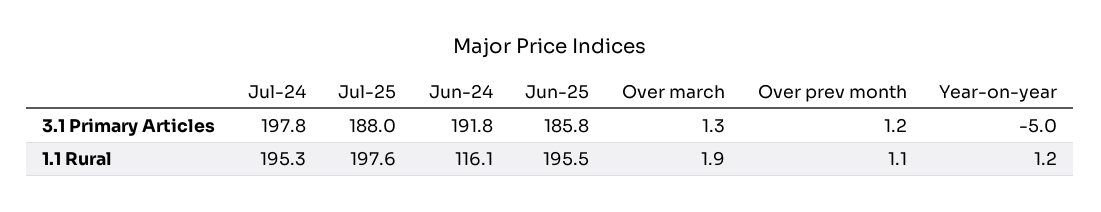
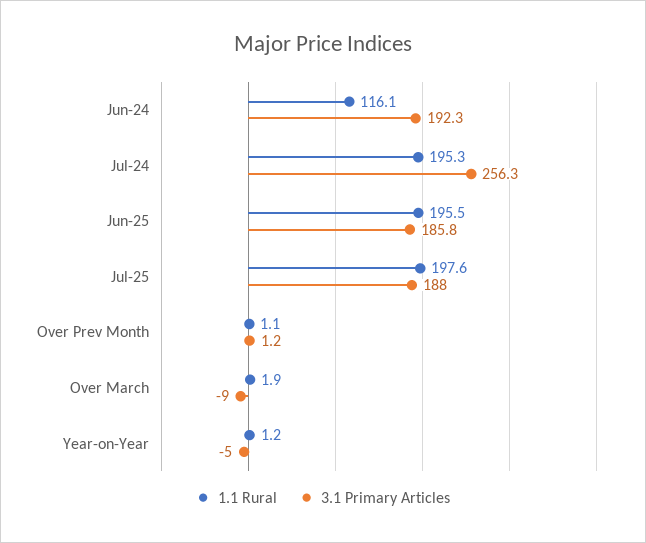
  {
    "3.1 Primary Articles": {
-     "Jul-24": 197.8,
+     "Jul-24": 256.3,
      "Jul-25": 188,
-     "Jun-24": 191.8,
+     "Jun-24": 192.3,
      "Jun-25": 185.8,
-     "Over march": 1.3,
+     "Over march": -9,
      "Over prev month": 1.2,
      "Year-on-year": -5
    },
    "1.1 Rural": {
      "Jul-24": 195.3,
      "Jul-25": 197.6,
      "Jun-24": 116.1,
      "Jun-25": 195.5,
      "Over march": 1.9,
      "Over prev month": 1.1,
      "Year-on-year": 1.2
    }
  }

